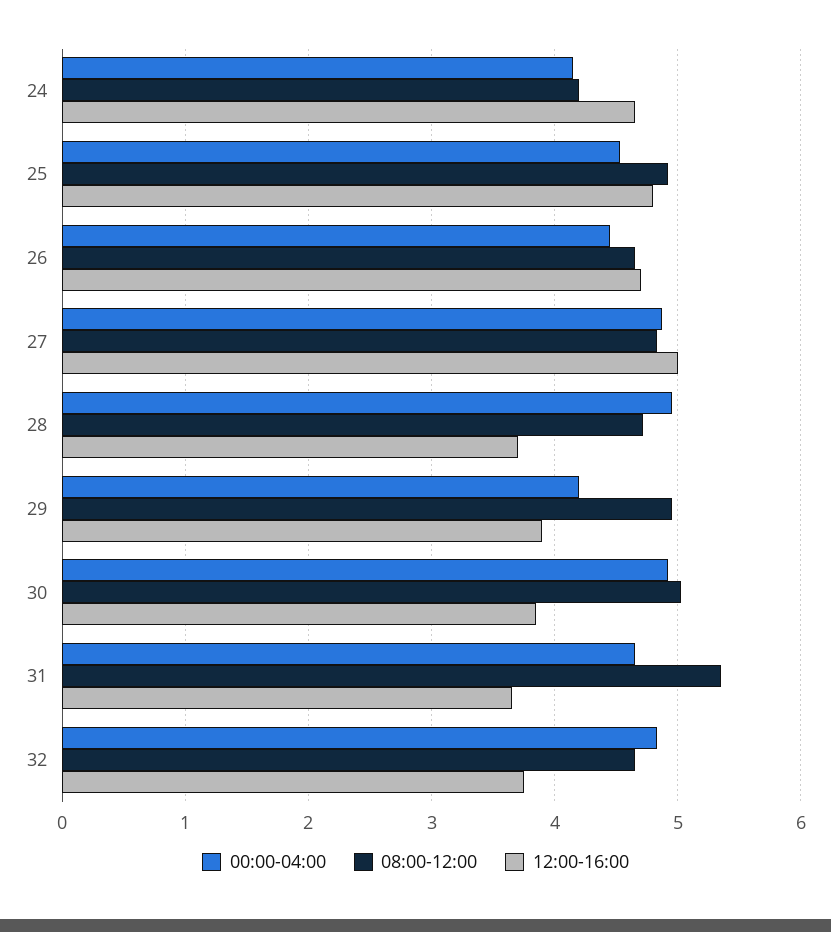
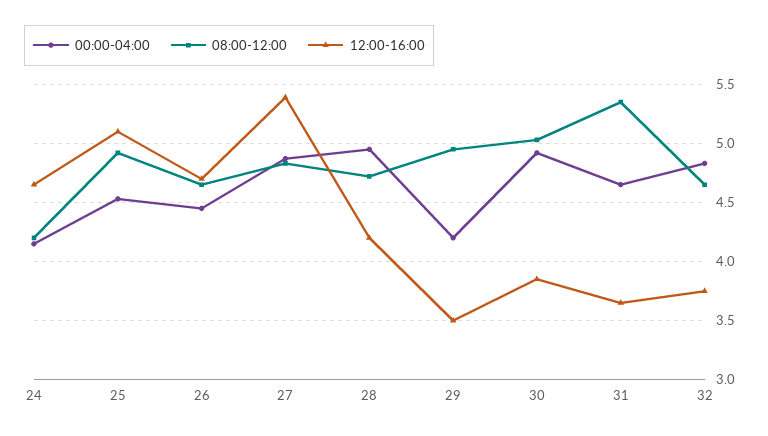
  {
    "00:00-04:00": {
      "24": 4.2,
      "25": 4.5,
      "26": 4.5,
      "27": 4.9,
      "28": 5,
      "29": 4.2,
      "30": 4.9,
      "31": 4.7,
      "32": 4.8
    },
    "08:00-12:00": {
      "24": 4.2,
      "25": 4.9,
      "26": 4.7,
      "27": 4.8,
      "28": 4.7,
      "29": 5,
      "30": 5,
      "31": 5.4,
      "32": 4.7
    },
    "12:00-16:00": {
      "24": 4.7,
-     "25": 4.8,
+     "25": 5.1,
      "26": 4.7,
-     "27": 5,
+     "27": 5.4,
-     "28": 3.7,
+     "28": 4.2,
-     "29": 3.9,
+     "29": 3.5,
      "30": 3.9,
      "31": 3.7,
      "32": 3.8
    }
  }

